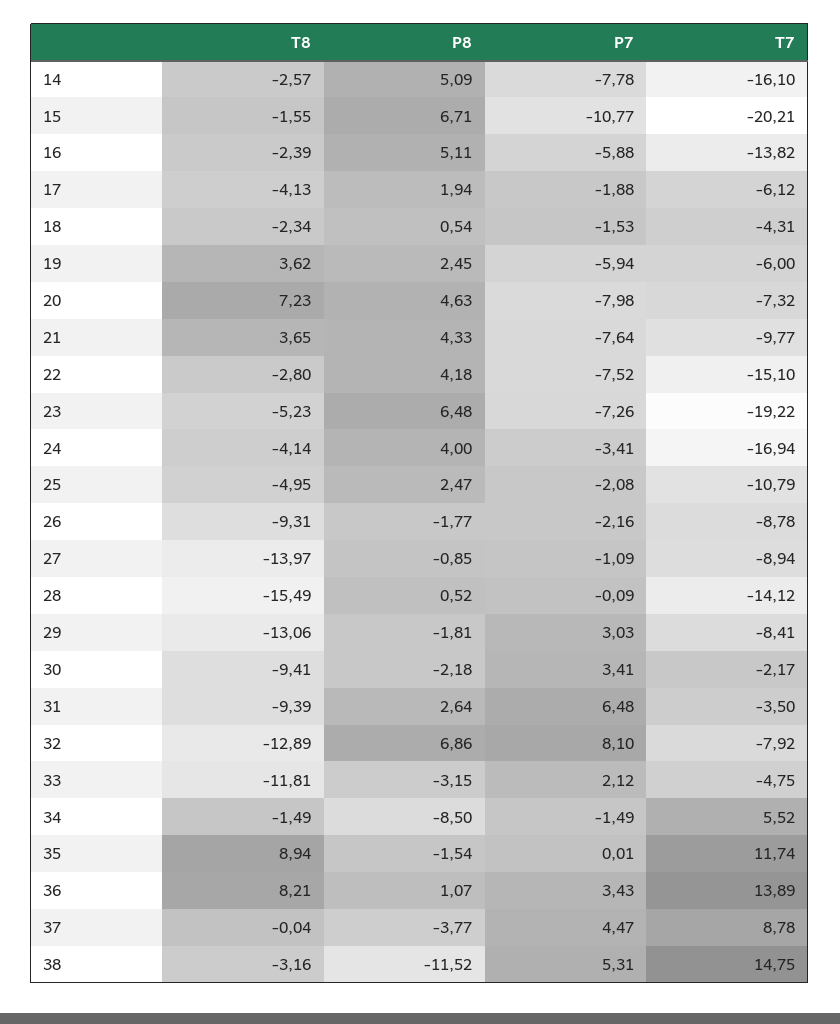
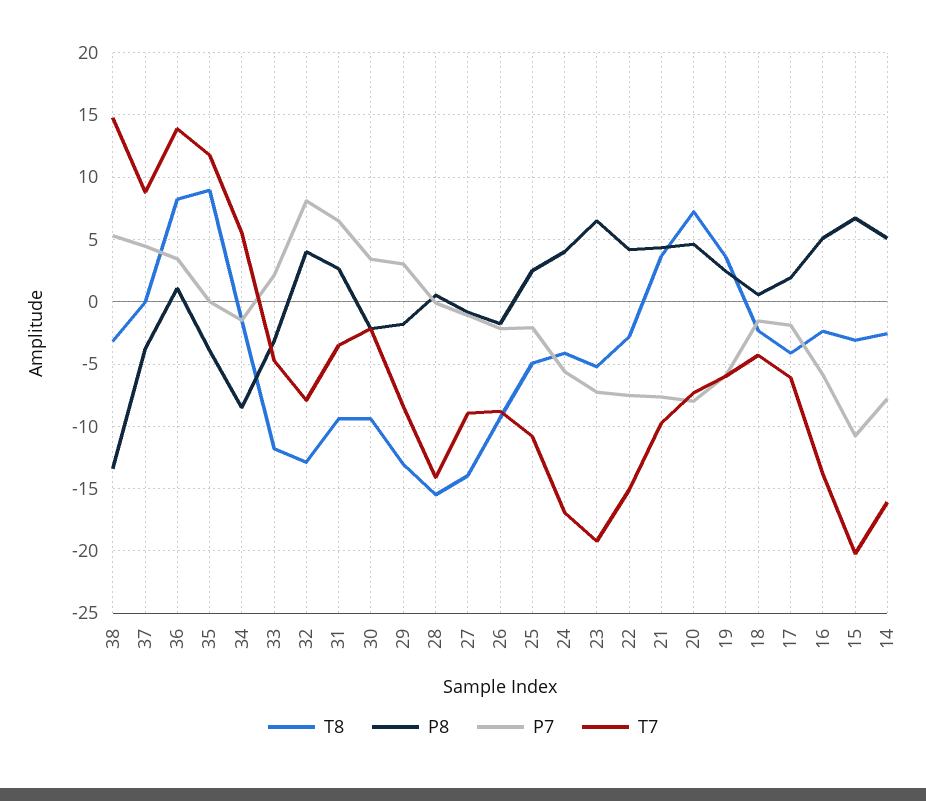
  {
    "T8": {
      "14": -2.57,
-     "15": -1.55,
+     "15": -3,
      "16": -2.39,
      "17": -4.13,
      "18": -2.34,
      "19": 3.62,
      "20": 7.23,
      "21": 3.65,
      "22": -2.8,
      "23": -5.23,
      "24": -4.14,
      "25": -4.95,
      "26": -9.31,
      "27": -13.97,
      "28": -15.49,
      "29": -13.06,
      "30": -9.41,
      "31": -9.39,
      "32": -12.89,
      "33": -11.81,
      "34": -1.49,
      "35": 8.94,
      "36": 8.21,
      "37": -0.04,
      "38": -3.16
    },
    "P8": {
      "14": 5.09,
      "15": 6.71,
      "16": 5.11,
      "17": 1.94,
      "18": 0.54,
      "19": 2.45,
      "20": 4.63,
      "21": 4.33,
      "22": 4.18,
      "23": 6.48,
      "24": 4,
      "25": 2.47,
      "26": -1.77,
      "27": -0.85,
      "28": 0.52,
      "29": -1.81,
      "30": -2.18,
      "31": 2.64,
-     "32": 6.86,
+     "32": 4,
      "33": -3.15,
      "34": -8.5,
-     "35": -1.54,
+     "35": -4,
      "36": 1.07,
      "37": -3.77,
-     "38": -11.52
+     "38": -13.5
    },
    "P7": {
      "14": -7.78,
      "15": -10.77,
      "16": -5.88,
      "17": -1.88,
      "18": -1.53,
      "19": -5.94,
      "20": -7.98,
      "21": -7.64,
      "22": -7.52,
      "23": -7.26,
-     "24": -3.41,
+     "24": -5.5,
      "25": -2.08,
      "26": -2.16,
      "27": -1.09,
      "28": -0.09,
      "29": 3.03,
      "30": 3.41,
      "31": 6.48,
      "32": 8.1,
      "33": 2.12,
      "34": -1.49,
      "35": 0.01,
      "36": 3.43,
      "37": 4.47,
      "38": 5.31
    },
    "T7": {
      "14": -16.1,
      "15": -20.21,
      "16": -13.82,
      "17": -6.12,
      "18": -4.31,
      "19": -6,
      "20": -7.32,
      "21": -9.77,
      "22": -15.1,
      "23": -19.22,
      "24": -16.94,
      "25": -10.79,
      "26": -8.78,
      "27": -8.94,
      "28": -14.12,
      "29": -8.41,
      "30": -2.17,
      "31": -3.5,
      "32": -7.92,
      "33": -4.75,
      "34": 5.52,
      "35": 11.74,
      "36": 13.89,
      "37": 8.78,
      "38": 14.75
    }
  }

